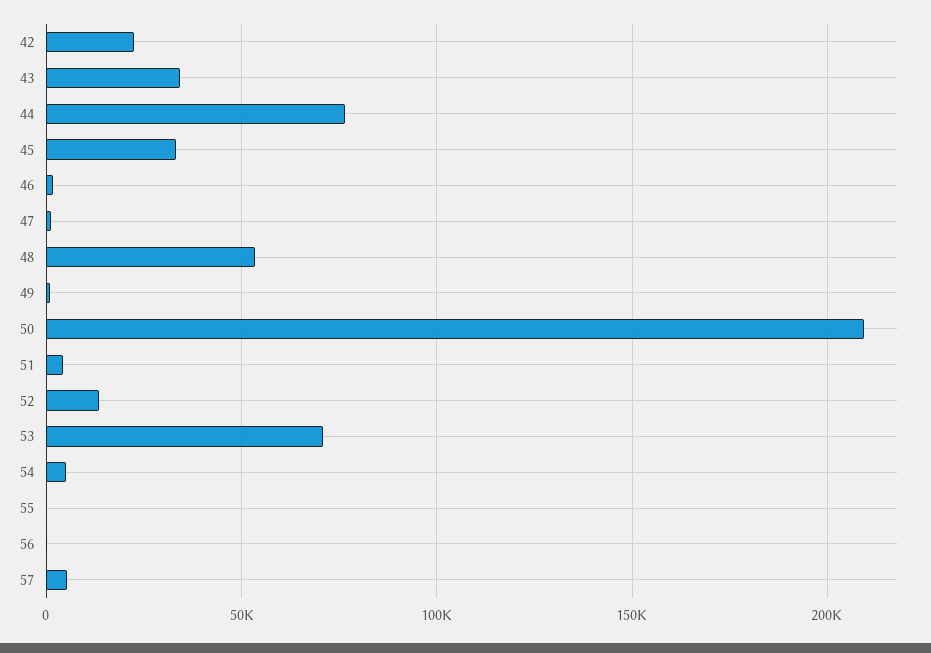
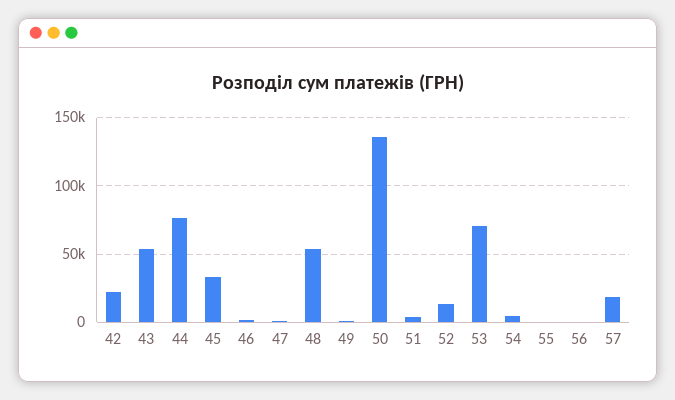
  {
    "42": 20000,
-   "43": 35000,
+   "43": 55000,
    "44": 75000,
    "45": 35000,
    "46": 0,
    "47": 0,
    "48": 55000,
    "49": 0,
-   "50": 210000,
+   "50": 135000,
    "51": 5000,
    "52": 15000,
    "53": 70000,
    "54": 5000,
    "55": 0,
    "56": 0,
-   "57": 5000
+   "57": 20000
  }

